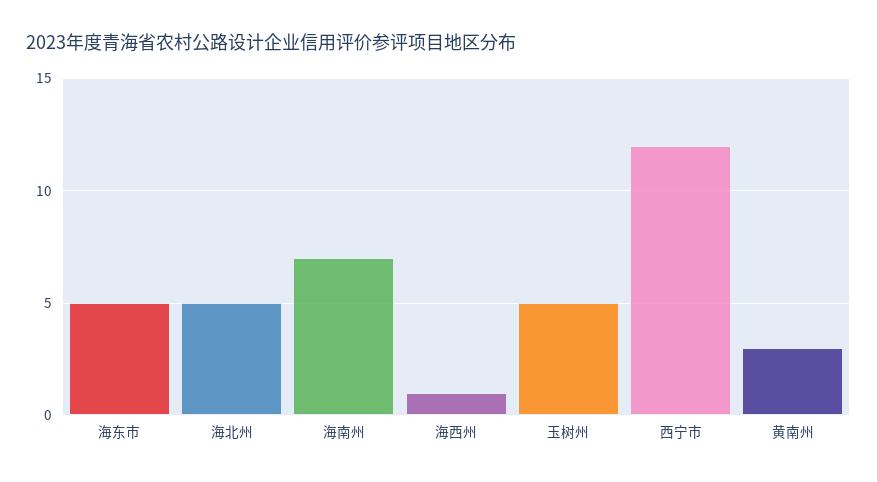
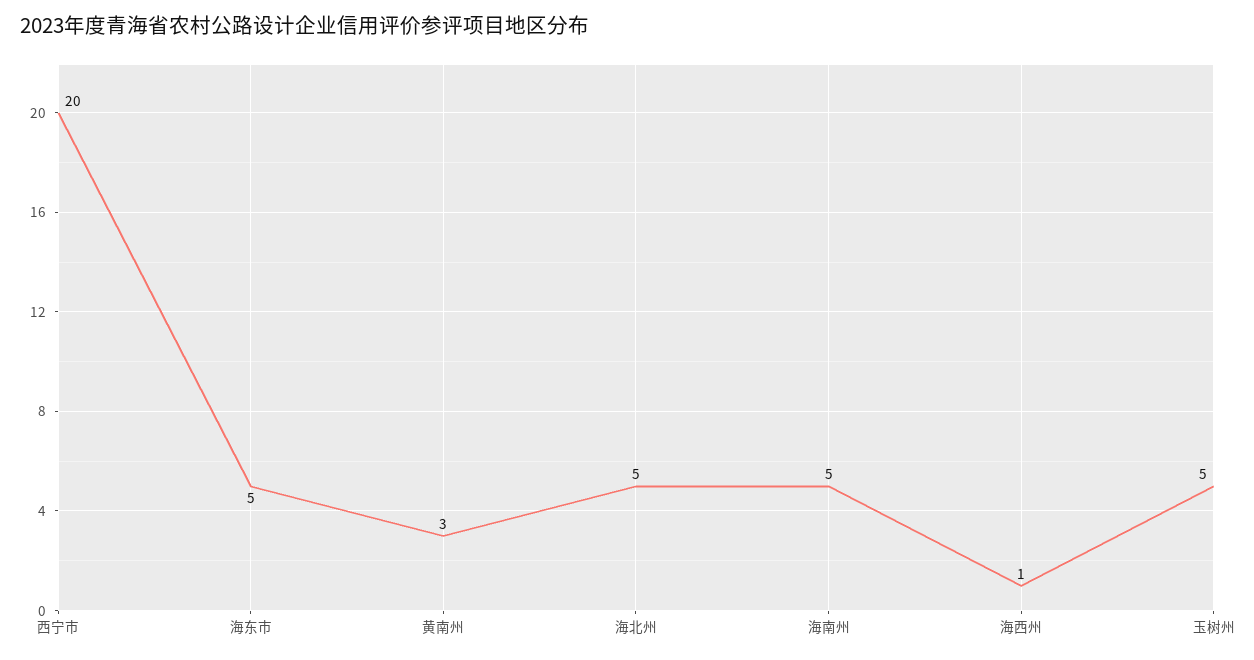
  {
    "海东市": 5,
    "海北州": 5,
-   "海南州": 7,
+   "海南州": 5,
    "海西州": 1,
    "玉树州": 5,
-   "西宁市": 12,
+   "西宁市": 20,
    "黄南州": 3
  }

